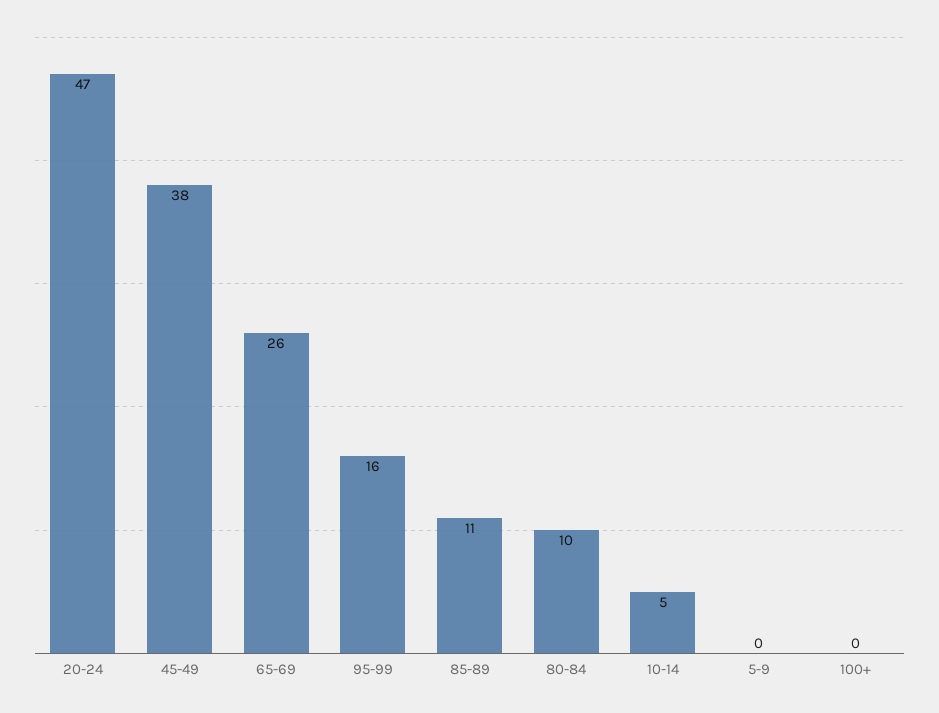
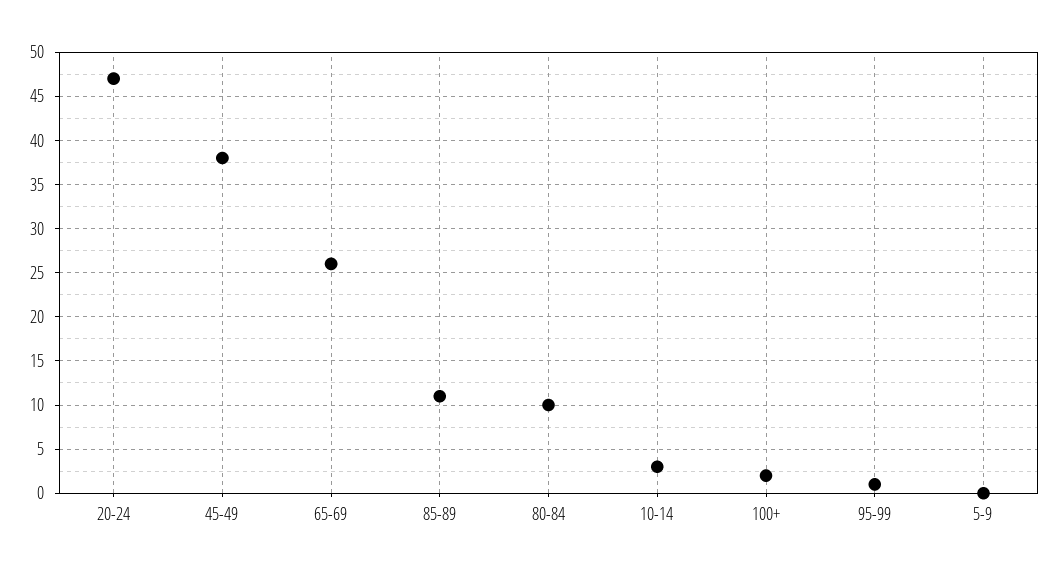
  {
    "20-24": 47,
    "45-49": 38,
    "65-69": 26,
-   "95-99": 16,
+   "95-99": 1,
    "85-89": 11,
    "80-84": 10,
-   "10-14": 5,
+   "10-14": 3,
    "5-9": 0,
-   "100+": 0
+   "100+": 2
  }

